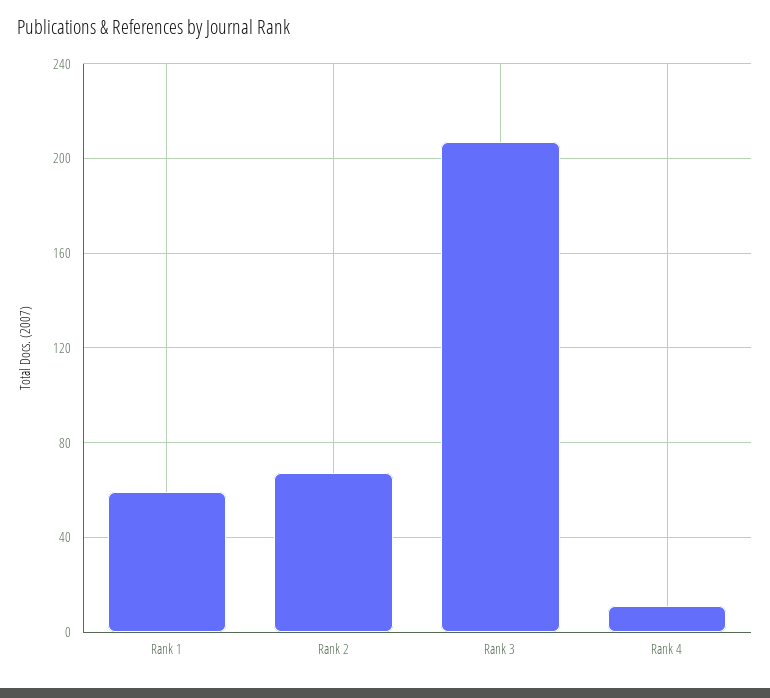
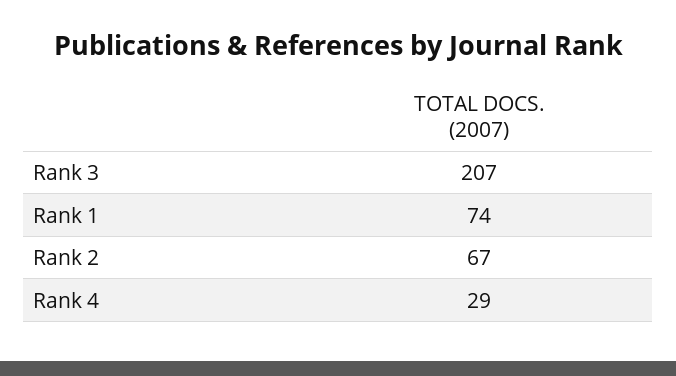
  {
-   "Rank 1": 60,
+   "Rank 1": 74,
    "Rank 2": 67,
    "Rank 3": 207,
-   "Rank 4": 10
+   "Rank 4": 29
  }

